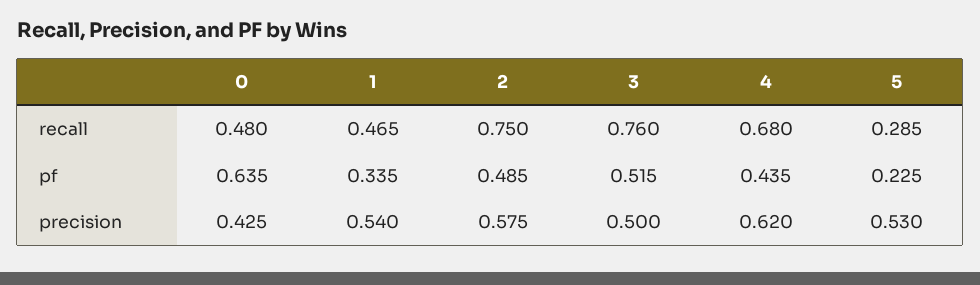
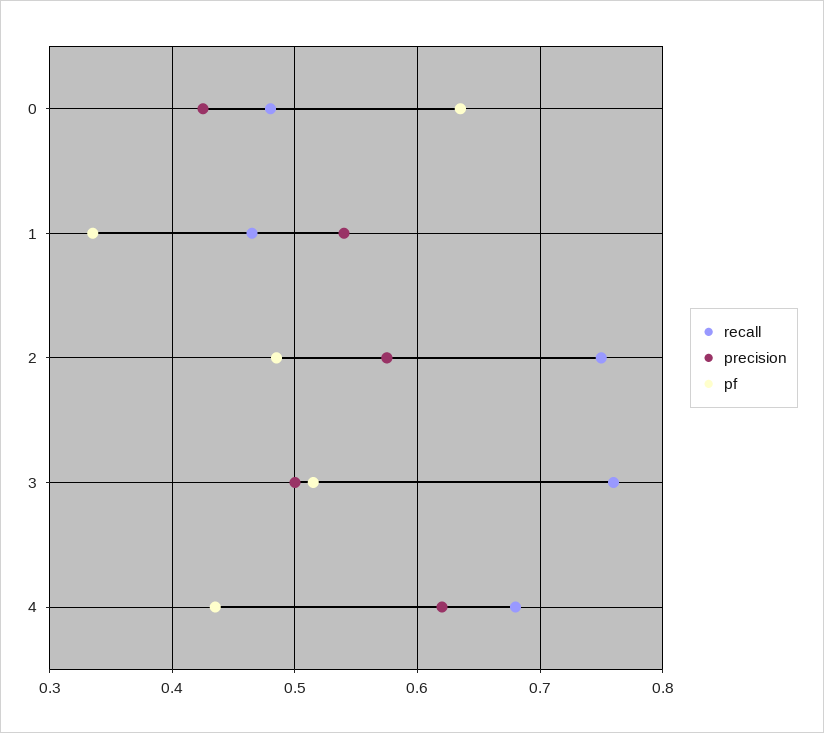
  {
    "recall": {
      "0": 0.48,
      "1": 0.465,
      "2": 0.75,
      "3": 0.76,
-     "4": 0.68,
+     "4": 0.68
-     "5": 0.285
    },
    "pf": {
      "0": 0.635,
      "1": 0.335,
      "2": 0.485,
      "3": 0.515,
-     "4": 0.435,
+     "4": 0.435
-     "5": 0.225
    },
    "precision": {
      "0": 0.425,
      "1": 0.54,
      "2": 0.575,
      "3": 0.5,
-     "4": 0.62,
+     "4": 0.62
-     "5": 0.53
    }
  }

